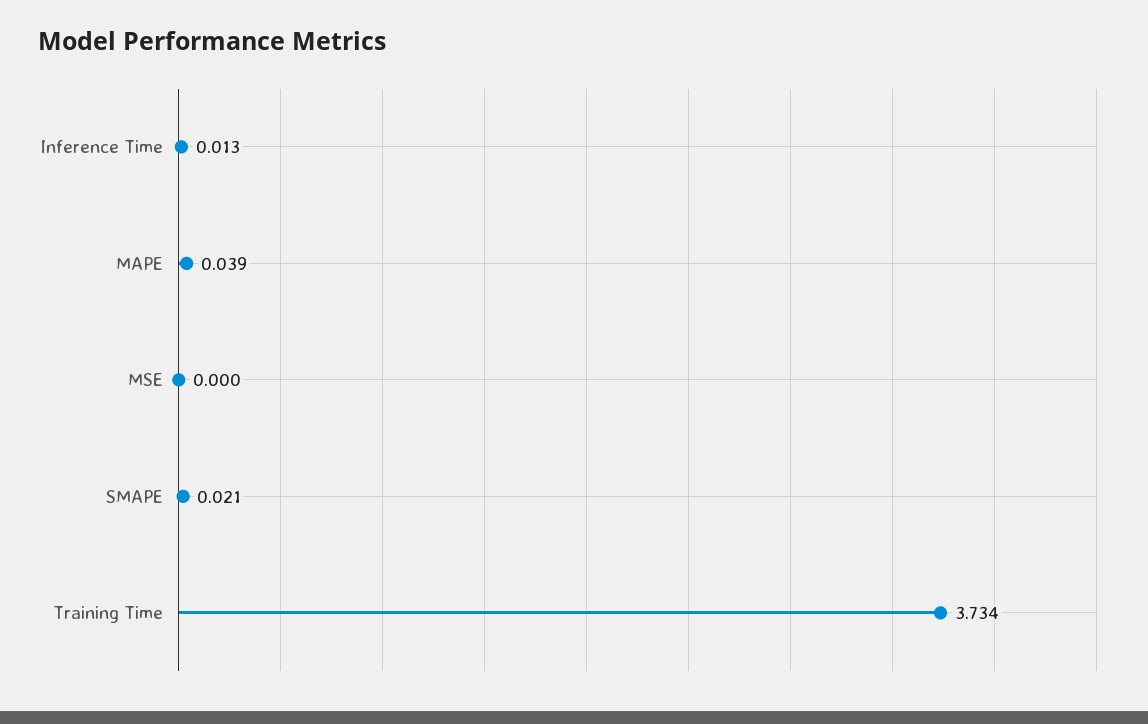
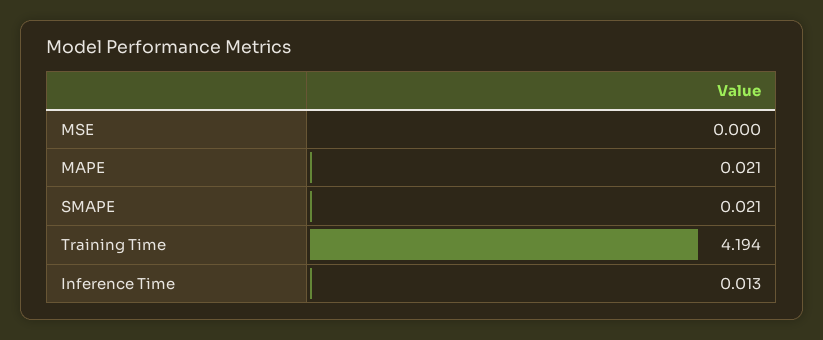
  {
    "Inference Time": 0.013,
-   "MAPE": 0.039,
+   "MAPE": 0.021,
    "MSE": 0,
    "SMAPE": 0.021,
-   "Training Time": 3.734
+   "Training Time": 4.194
  }

